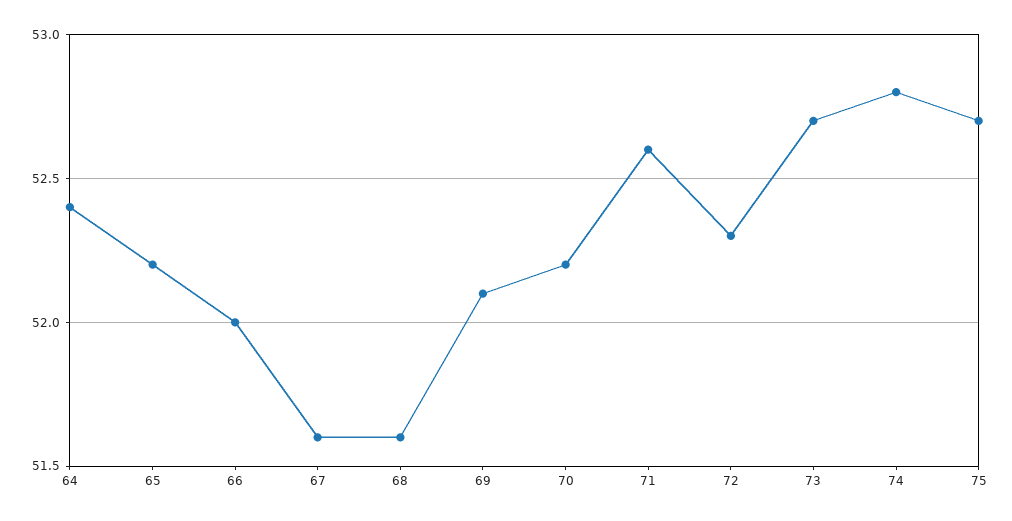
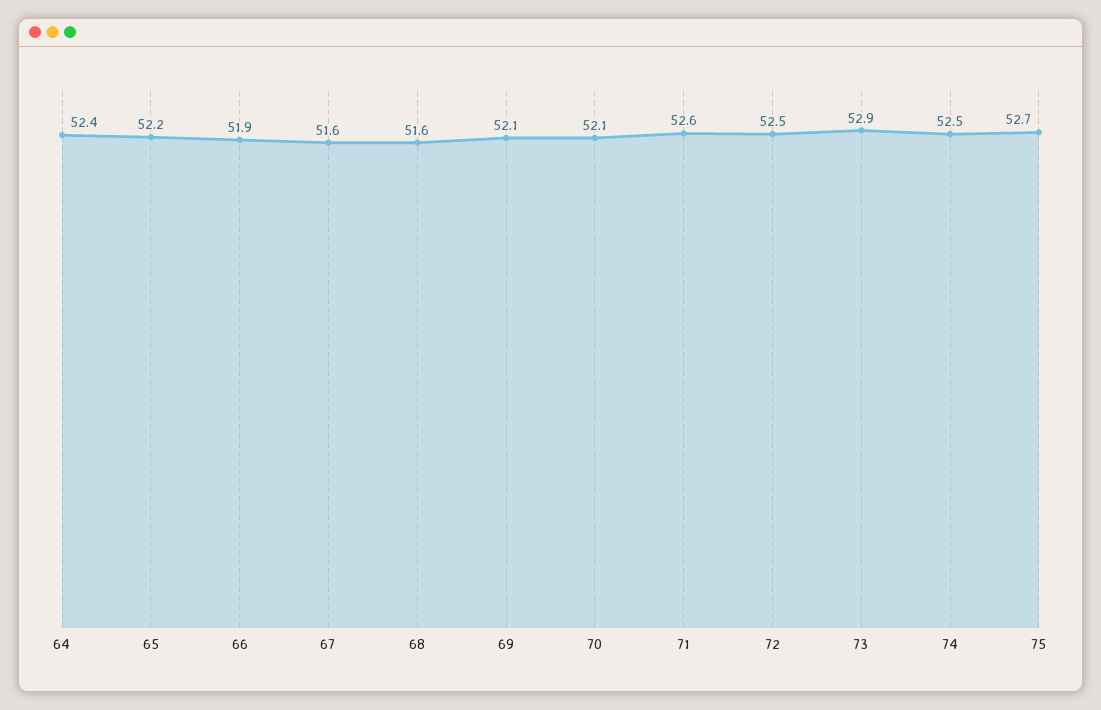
  {
    "64": 52.4,
    "65": 52.2,
-   "66": 52,
+   "66": 51.9,
    "67": 51.6,
    "68": 51.6,
    "69": 52.1,
-   "70": 52.2,
+   "70": 52.1,
    "71": 52.6,
-   "72": 52.3,
+   "72": 52.5,
-   "73": 52.7,
+   "73": 52.9,
-   "74": 52.8,
+   "74": 52.5,
    "75": 52.7
  }

